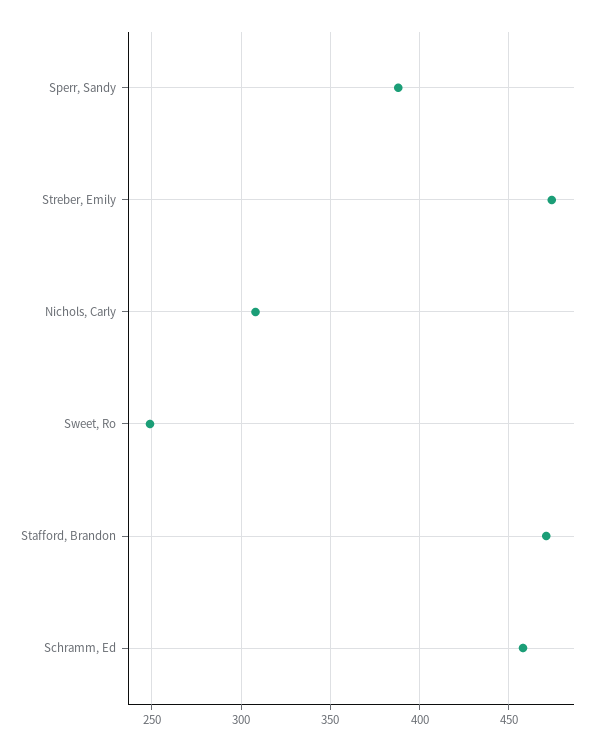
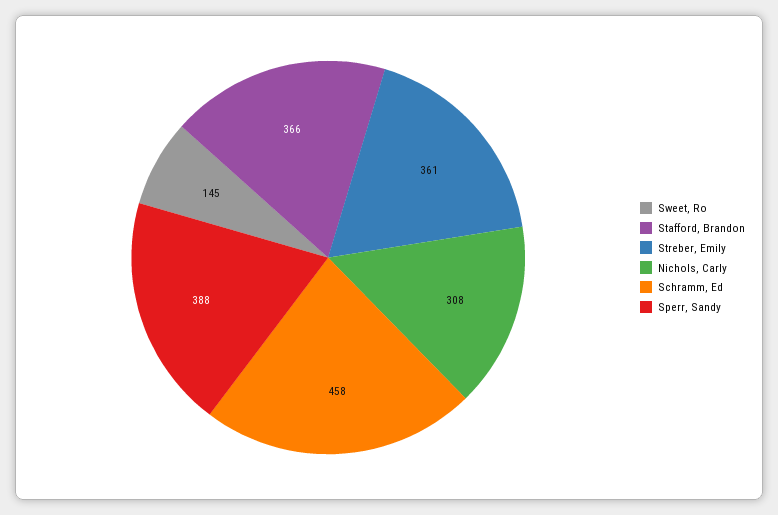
  {
    "Sperr, Sandy": 388,
-   "Streber, Emily": 475,
+   "Streber, Emily": 361,
    "Nichols, Carly": 308,
-   "Sweet, Ro": 250,
+   "Sweet, Ro": 145,
-   "Stafford, Brandon": 470,
+   "Stafford, Brandon": 366,
    "Schramm, Ed": 458
  }

